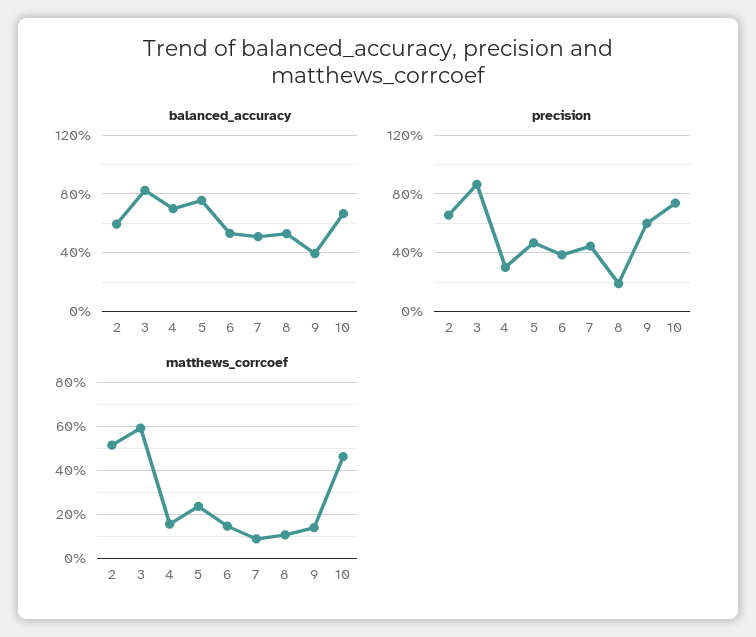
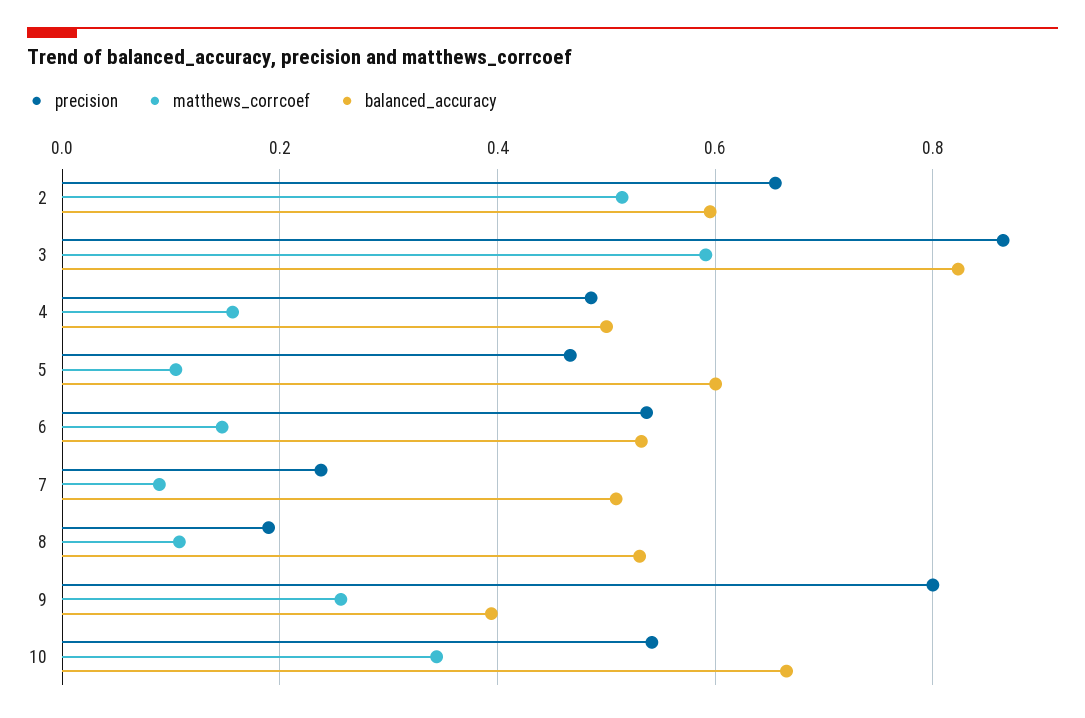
  {
    "balanced_accuracy": {
      "2": 0.6,
      "3": 0.82,
-     "4": 0.7,
+     "4": 0.5,
-     "5": 0.75,
+     "5": 0.6,
      "6": 0.54,
      "7": 0.5,
      "8": 0.54,
      "9": 0.4,
      "10": 0.66
    },
    "precision": {
      "2": 0.66,
      "3": 0.86,
-     "4": 0.3,
+     "4": 0.48,
      "5": 0.46,
-     "6": 0.4,
+     "6": 0.54,
-     "7": 0.45,
+     "7": 0.24,
      "8": 0.18,
-     "9": 0.6,
+     "9": 0.8,
-     "10": 0.75
+     "10": 0.54
    },
    "matthews_corrcoef": {
      "2": 0.52,
      "3": 0.6,
      "4": 0.16,
-     "5": 0.25,
+     "5": 0.1,
      "6": 0.14,
      "7": 0.08,
      "8": 0.1,
-     "9": 0.15,
+     "9": 0.26,
-     "10": 0.45
+     "10": 0.34
    }
  }

